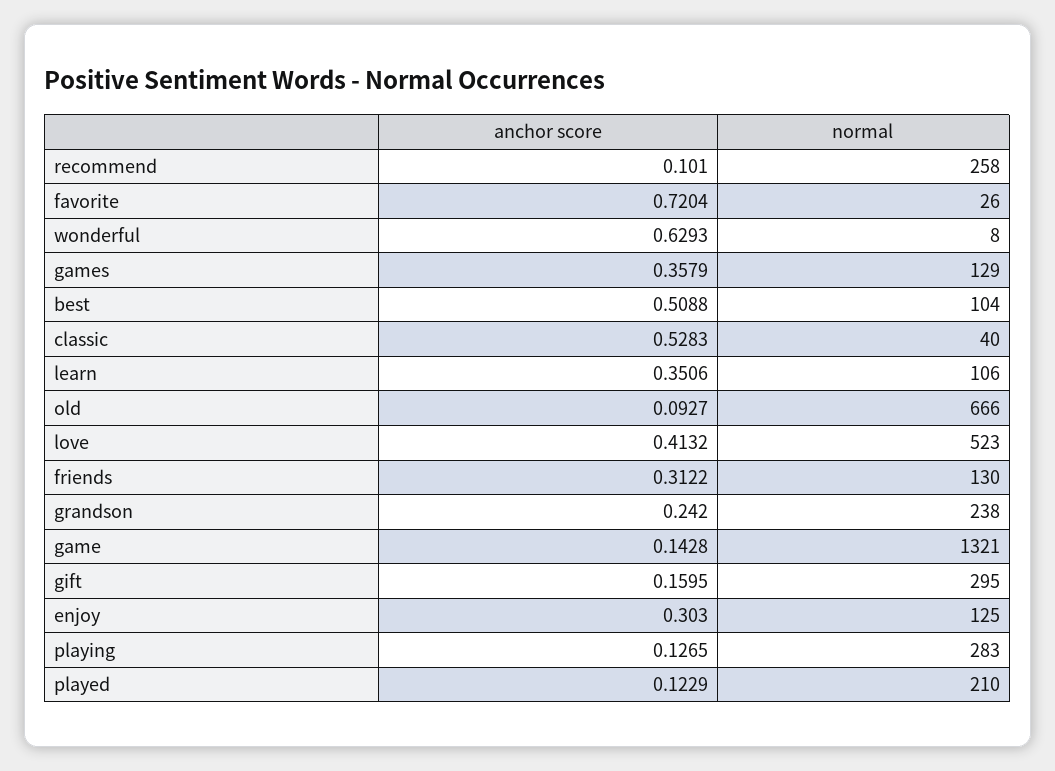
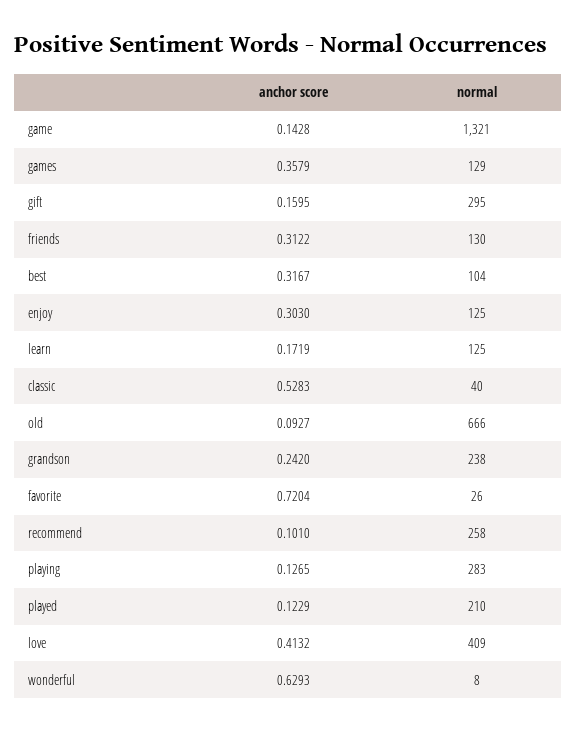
  {
    "anchor score": {
      "recommend": 0.101,
      "favorite": 0.7204,
      "wonderful": 0.6293,
      "games": 0.3579,
-     "best": 0.5088,
+     "best": 0.3167,
      "classic": 0.5283,
-     "learn": 0.3506,
+     "learn": 0.1719,
      "old": 0.0927,
      "love": 0.4132,
      "friends": 0.3122,
      "grandson": 0.242,
      "game": 0.1428,
      "gift": 0.1595,
      "enjoy": 0.303,
      "playing": 0.1265,
      "played": 0.1229
    },
    "normal": {
      "recommend": 258,
      "favorite": 26,
      "wonderful": 8,
      "games": 129,
      "best": 104,
      "classic": 40,
-     "learn": 106,
+     "learn": 125,
      "old": 666,
-     "love": 523,
+     "love": 409,
      "friends": 130,
      "grandson": 238,
      "game": 1321,
      "gift": 295,
      "enjoy": 125,
      "playing": 283,
      "played": 210
    }
  }

